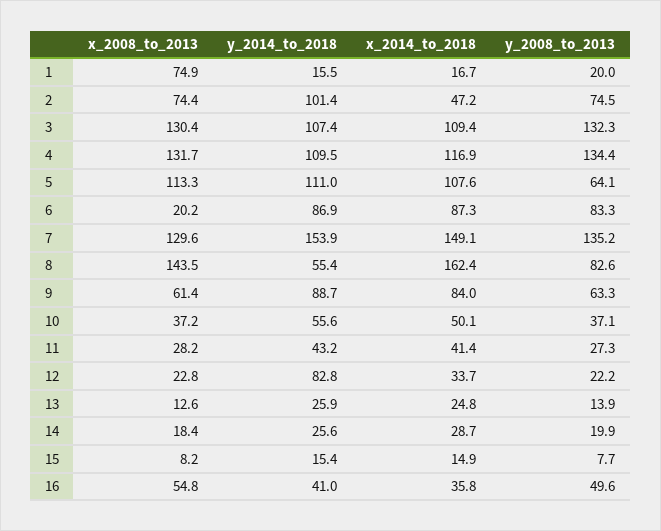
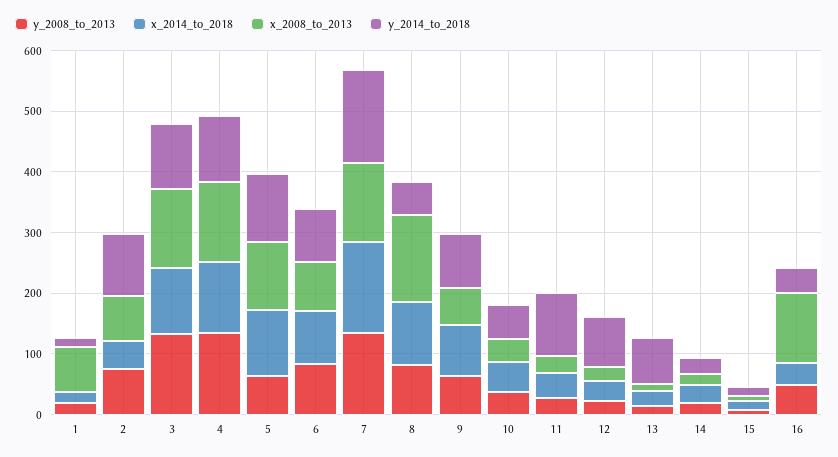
  {
    "x_2008_to_2013": {
      "1": 74.9,
      "2": 74.4,
      "3": 130.4,
      "4": 131.7,
      "5": 113.3,
-     "6": 20.2,
+     "6": 80,
      "7": 129.6,
      "8": 143.5,
      "9": 61.4,
      "10": 37.2,
      "11": 28.2,
      "12": 22.8,
      "13": 12.6,
      "14": 18.4,
      "15": 8.2,
-     "16": 54.8
+     "16": 120
    },
    "y_2014_to_2018": {
      "1": 15.5,
      "2": 101.4,
      "3": 107.4,
      "4": 109.5,
      "5": 111,
      "6": 86.9,
      "7": 153.9,
      "8": 55.4,
      "9": 88.7,
      "10": 55.6,
-     "11": 43.2,
+     "11": 100,
      "12": 82.8,
-     "13": 25.9,
+     "13": 80,
      "14": 25.6,
      "15": 15.4,
      "16": 41
    },
    "x_2014_to_2018": {
      "1": 16.7,
      "2": 47.2,
      "3": 109.4,
      "4": 116.9,
      "5": 107.6,
      "6": 87.3,
      "7": 149.1,
-     "8": 162.4,
+     "8": 100,
      "9": 84,
      "10": 50.1,
      "11": 41.4,
      "12": 33.7,
      "13": 24.8,
      "14": 28.7,
      "15": 14.9,
      "16": 35.8
    },
    "y_2008_to_2013": {
      "1": 20,
      "2": 74.5,
      "3": 132.3,
      "4": 134.4,
      "5": 64.1,
      "6": 83.3,
      "7": 135.2,
      "8": 82.6,
      "9": 63.3,
      "10": 37.1,
      "11": 27.3,
      "12": 22.2,
      "13": 13.9,
      "14": 19.9,
      "15": 7.7,
      "16": 49.6
    }
  }

